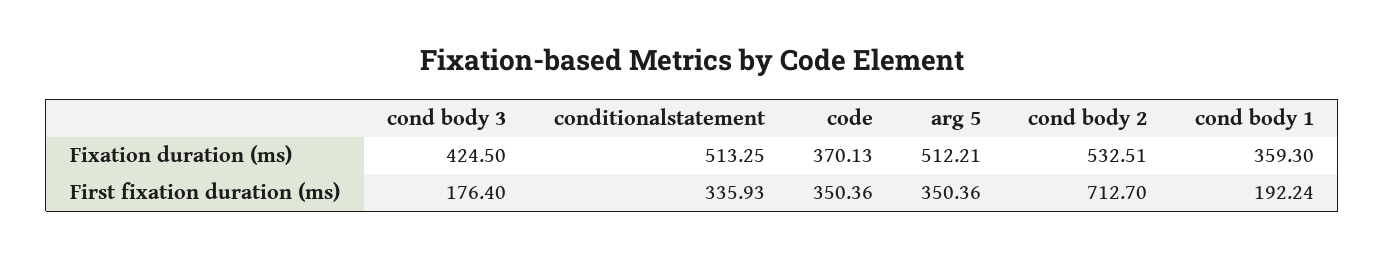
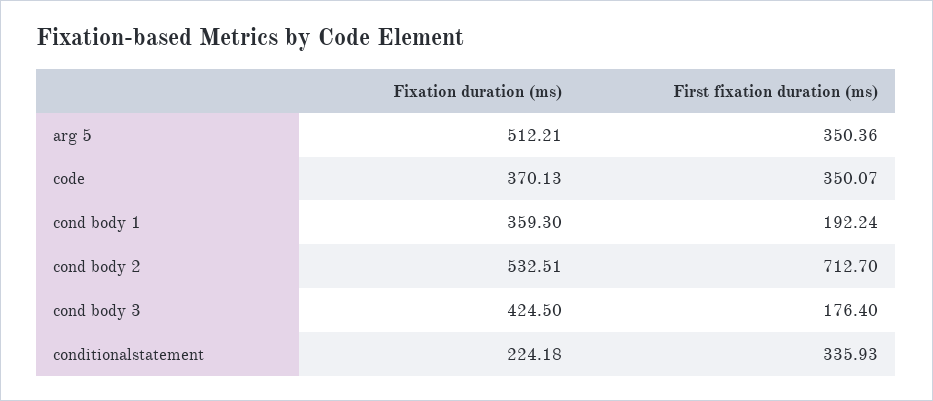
  {
    "cond body 3": {
      "Fixation duration (ms)": 424.5,
      "First fixation duration (ms)": 176.4
    },
    "conditionalstatement": {
-     "Fixation duration (ms)": 513.25,
+     "Fixation duration (ms)": 224.18,
      "First fixation duration (ms)": 335.93
    },
    "code": {
      "Fixation duration (ms)": 370.13,
-     "First fixation duration (ms)": 350.36
+     "First fixation duration (ms)": 350.07
    },
    "arg 5": {
      "Fixation duration (ms)": 512.21,
      "First fixation duration (ms)": 350.36
    },
    "cond body 2": {
      "Fixation duration (ms)": 532.51,
      "First fixation duration (ms)": 712.7
    },
    "cond body 1": {
      "Fixation duration (ms)": 359.3,
      "First fixation duration (ms)": 192.24
    }
  }

